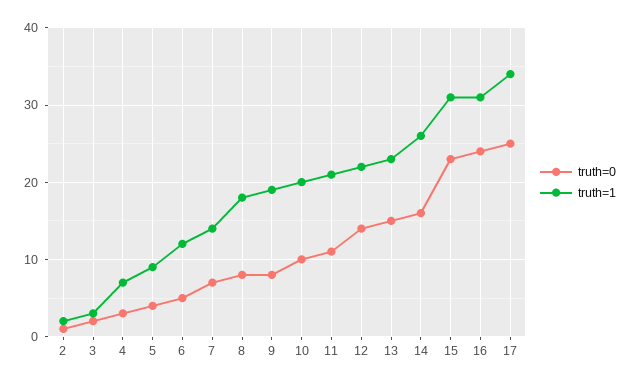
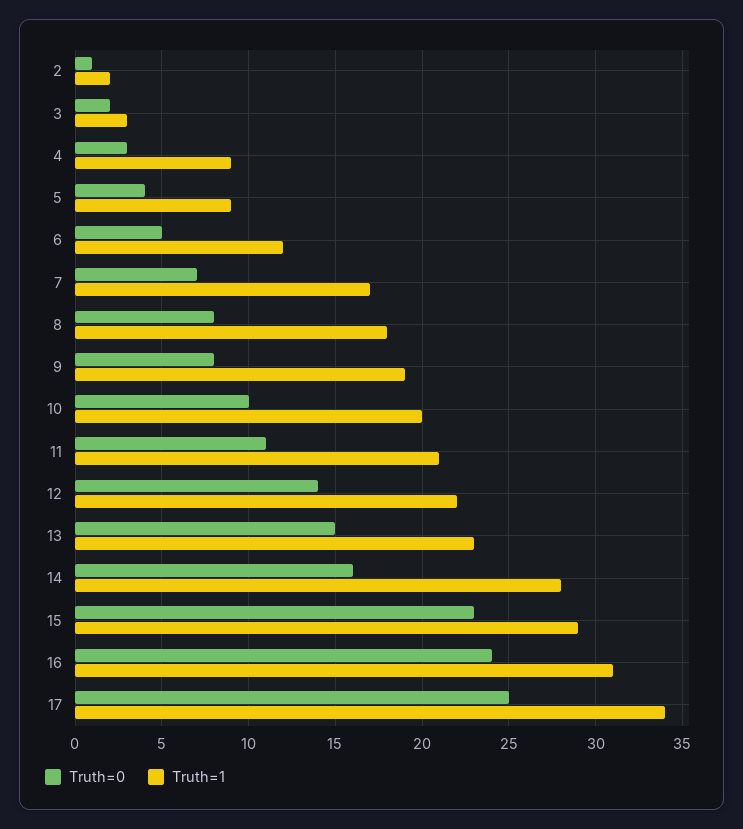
  {
    "truth=0": {
      "2": 1,
      "3": 2,
      "4": 3,
      "5": 4,
      "6": 5,
      "7": 7,
      "8": 8,
      "9": 8,
      "10": 10,
      "11": 11,
      "12": 14,
      "13": 15,
      "14": 16,
      "15": 23,
      "16": 24,
      "17": 25
    },
    "truth=1": {
      "2": 2,
      "3": 3,
-     "4": 7,
+     "4": 9,
      "5": 9,
      "6": 12,
-     "7": 14,
+     "7": 17,
      "8": 18,
      "9": 19,
      "10": 20,
      "11": 21,
      "12": 22,
      "13": 23,
-     "14": 26,
+     "14": 28,
-     "15": 31,
+     "15": 29,
      "16": 31,
      "17": 34
    }
  }

